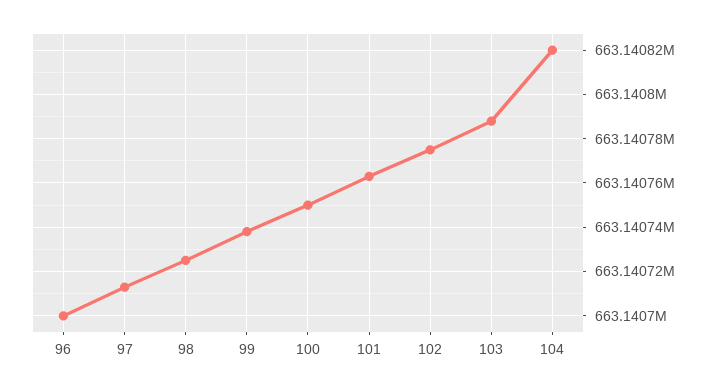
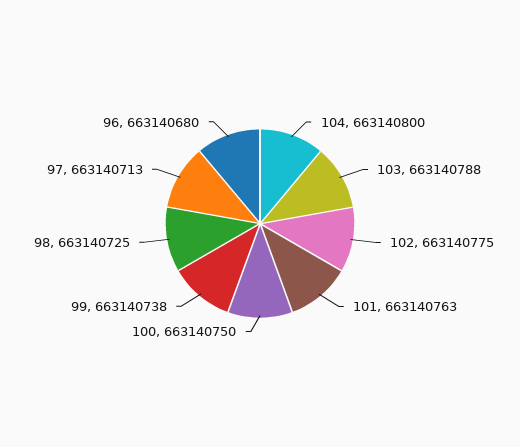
  {
-   "96": 663140700,
+   "96": 663140680,
    "97": 663140713,
    "98": 663140725,
    "99": 663140738,
    "100": 663140750,
    "101": 663140763,
    "102": 663140775,
    "103": 663140788,
-   "104": 663140820
+   "104": 663140800
  }

